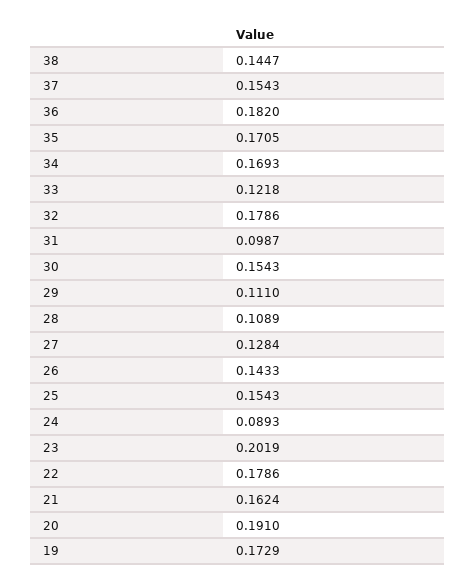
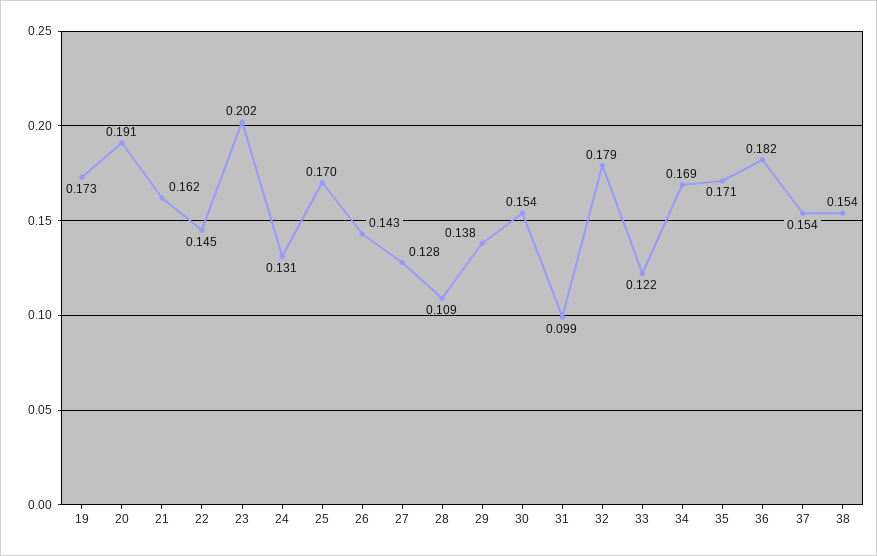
  {
-   "38": 0.1447,
+   "38": 0.154,
    "37": 0.1543,
    "36": 0.182,
    "35": 0.1705,
    "34": 0.1693,
    "33": 0.1218,
    "32": 0.1786,
    "31": 0.0987,
    "30": 0.1543,
-   "29": 0.111,
+   "29": 0.138,
    "28": 0.1089,
    "27": 0.1284,
    "26": 0.1433,
-   "25": 0.1543,
+   "25": 0.17,
-   "24": 0.0893,
+   "24": 0.131,
    "23": 0.2019,
-   "22": 0.1786,
+   "22": 0.145,
    "21": 0.1624,
    "20": 0.191,
    "19": 0.1729
  }

